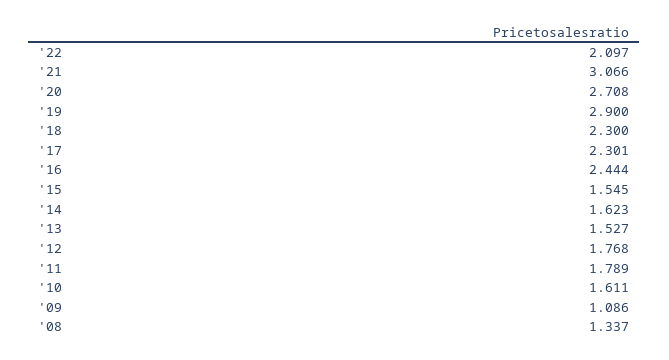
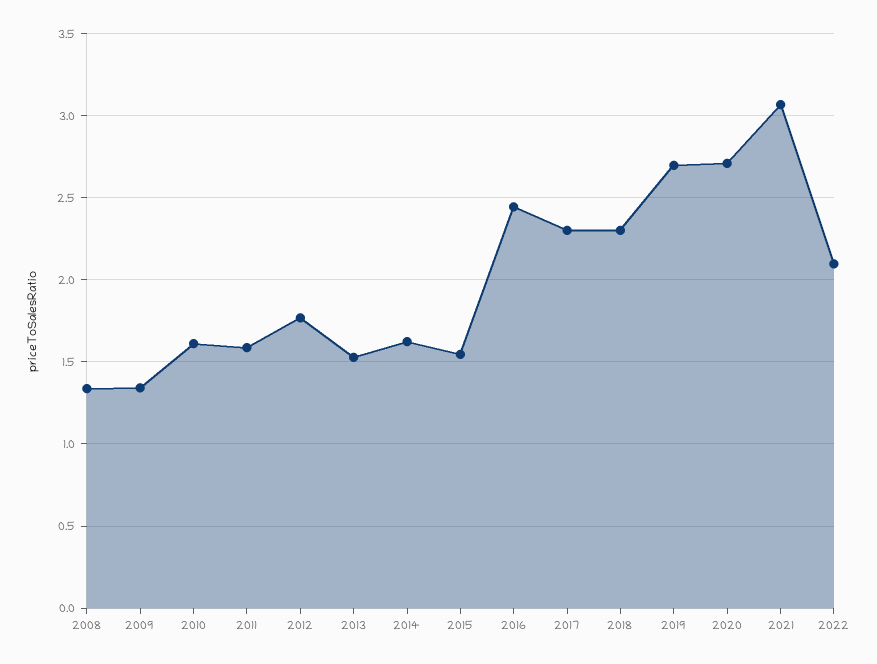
  {
    "'22": 2.097,
    "'21": 3.066,
    "'20": 2.708,
-   "'19": 2.9,
+   "'19": 2.7,
    "'18": 2.3,
    "'17": 2.301,
    "'16": 2.444,
    "'15": 1.545,
    "'14": 1.623,
    "'13": 1.527,
    "'12": 1.768,
-   "'11": 1.789,
+   "'11": 1.6,
    "'10": 1.611,
-   "'09": 1.086,
+   "'09": 1.35,
    "'08": 1.337
  }

